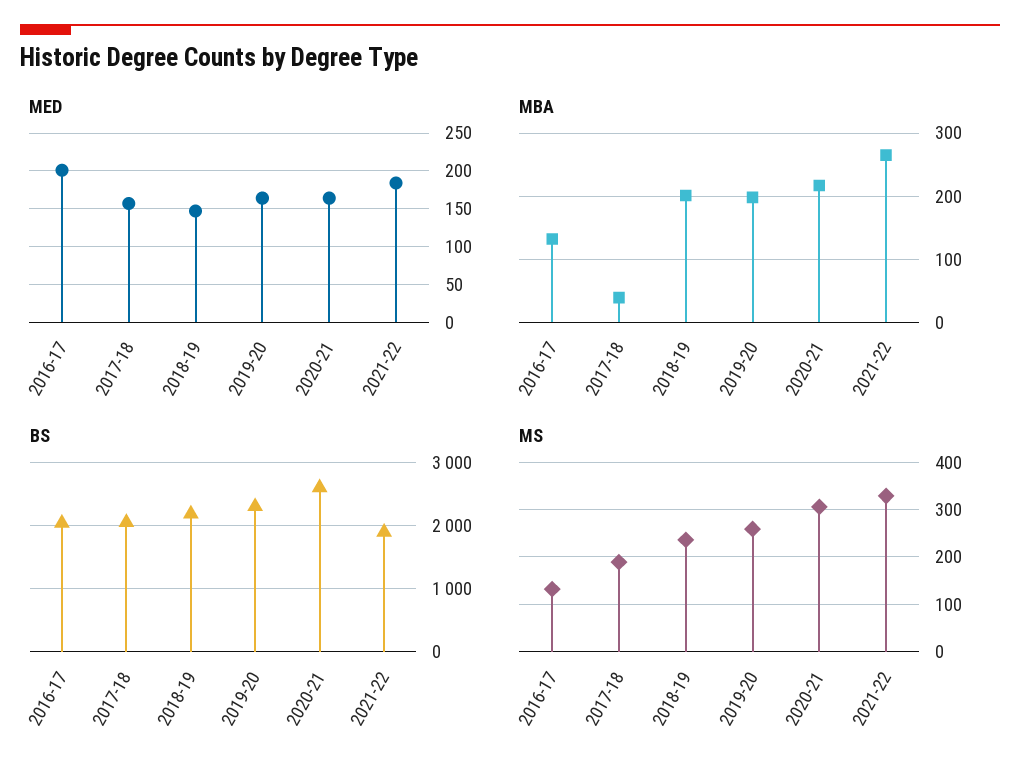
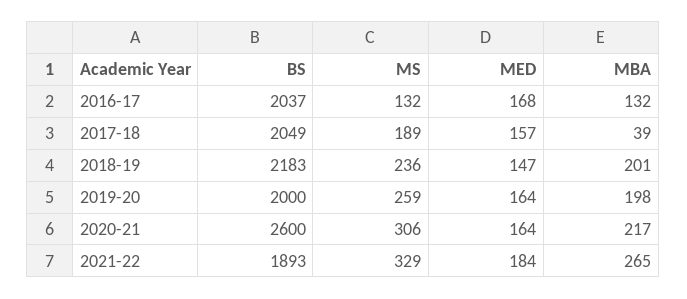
  {
    "MED": {
-     "2016-17": 200,
+     "2016-17": 168,
      "2017-18": 157,
      "2018-19": 147,
      "2019-20": 164,
      "2020-21": 164,
      "2021-22": 184
    },
    "MBA": {
      "2016-17": 132,
      "2017-18": 39,
      "2018-19": 201,
      "2019-20": 198,
      "2020-21": 217,
      "2021-22": 265
    },
    "BS": {
      "2016-17": 2037,
      "2017-18": 2049,
      "2018-19": 2183,
-     "2019-20": 2300,
+     "2019-20": 2000,
      "2020-21": 2600,
      "2021-22": 1893
    },
    "MS": {
      "2016-17": 132,
      "2017-18": 189,
      "2018-19": 236,
      "2019-20": 259,
      "2020-21": 306,
      "2021-22": 329
    }
  }

